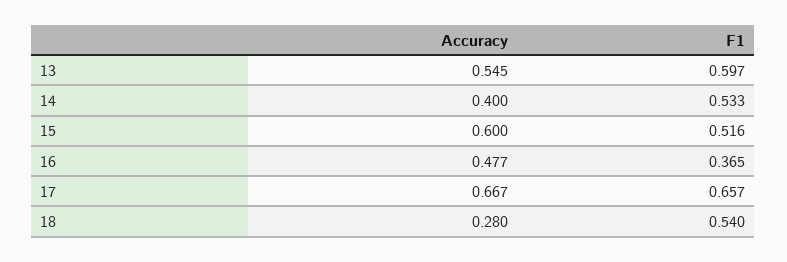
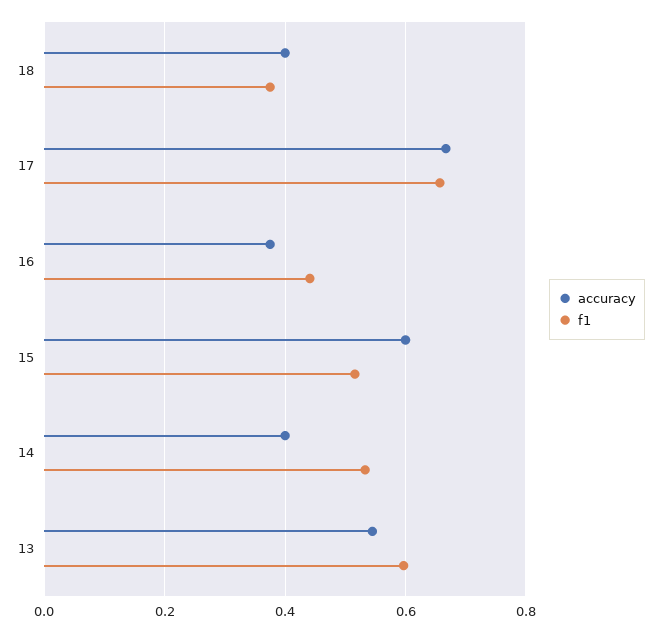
  {
    "Accuracy": {
      "13": 0.545,
      "14": 0.4,
      "15": 0.6,
-     "16": 0.477,
+     "16": 0.38,
      "17": 0.667,
-     "18": 0.28
+     "18": 0.4
    },
    "F1": {
      "13": 0.597,
      "14": 0.533,
      "15": 0.516,
-     "16": 0.365,
+     "16": 0.44,
      "17": 0.657,
-     "18": 0.54
+     "18": 0.38
    }
  }

